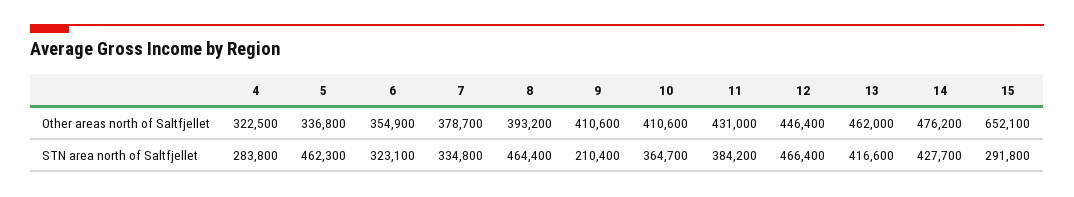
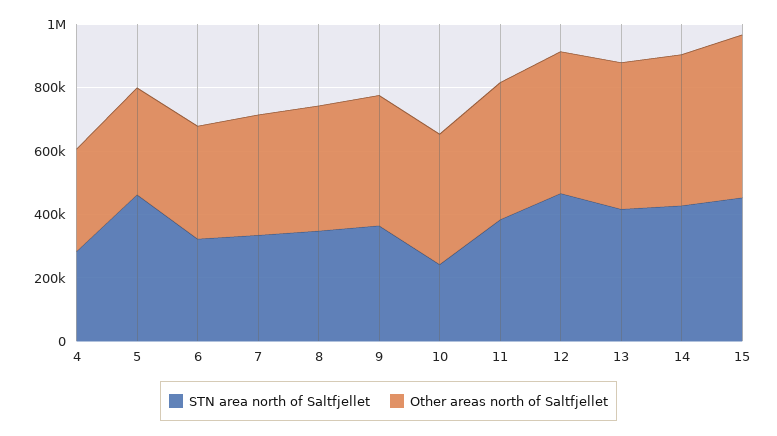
  {
    "Other areas north of Saltfjellet": {
      "4": 322500,
      "5": 336800,
      "6": 354900,
      "7": 378700,
      "8": 393200,
      "9": 410600,
      "10": 410600,
      "11": 431000,
      "12": 446400,
      "13": 462000,
      "14": 476200,
-     "15": 652100
+     "15": 500000
    },
    "STN area north of Saltfjellet": {
      "4": 283800,
      "5": 462300,
      "6": 323100,
      "7": 334800,
-     "8": 464400,
+     "8": 350000,
-     "9": 210400,
+     "9": 350000,
-     "10": 364700,
+     "10": 250000,
      "11": 384200,
      "12": 466400,
      "13": 416600,
      "14": 427700,
-     "15": 291800
+     "15": 450000
    }
  }

